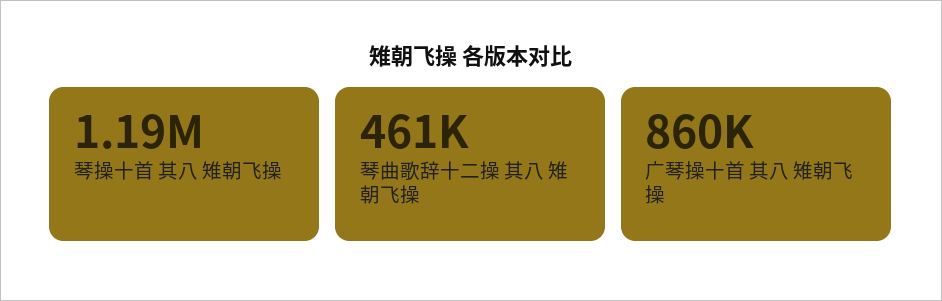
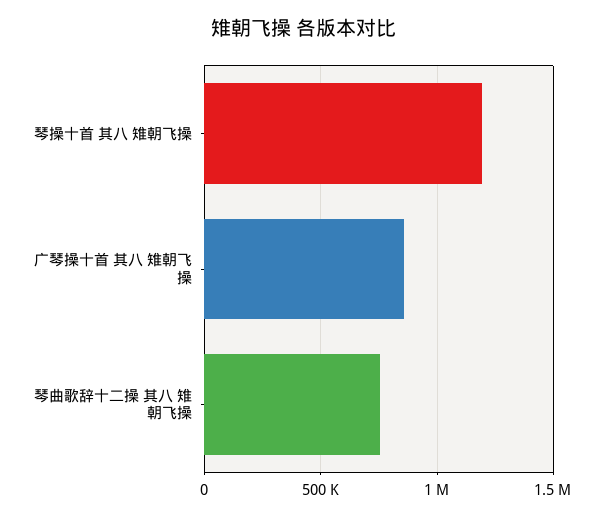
  {
    "琴操十首 其八 雉朝飞操": 1190000,
-   "琴曲歌辞十二操 其八 雉朝飞操": 461000,
+   "琴曲歌辞十二操 其八 雉朝飞操": 750000,
    "广琴操十首 其八 雉朝飞操": 860000
  }

